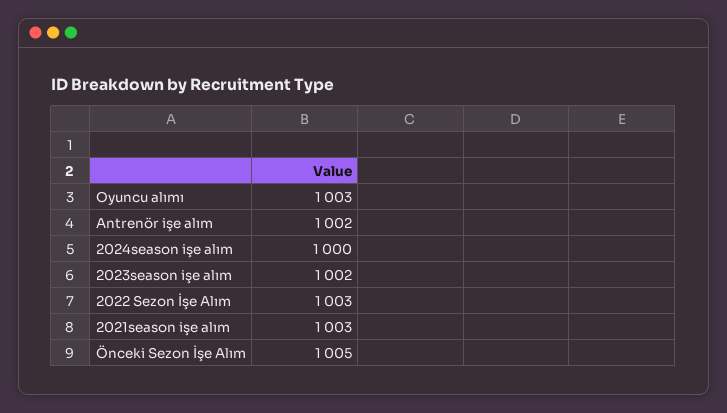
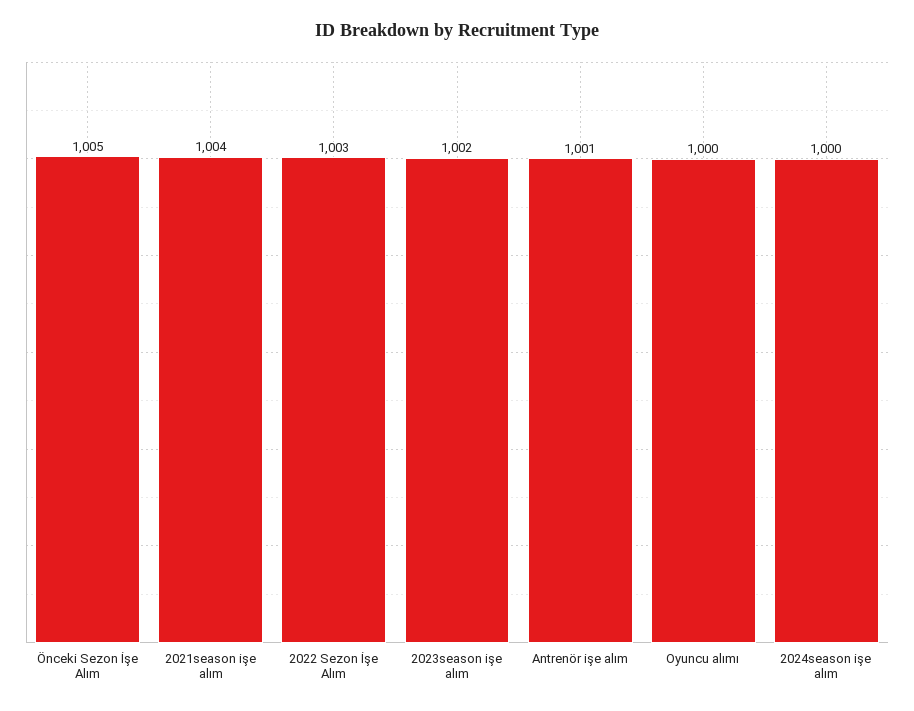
  {
-   "Oyuncu alımı": 1003,
+   "Oyuncu alımı": 1000,
-   "Antrenör işe alım": 1002,
+   "Antrenör işe alım": 1001,
    "2024season işe alım": 1000,
    "2023season işe alım": 1002,
    "2022 Sezon İşe Alım": 1003,
-   "2021season işe alım": 1003,
+   "2021season işe alım": 1004,
    "Önceki Sezon İşe Alım": 1005
  }

